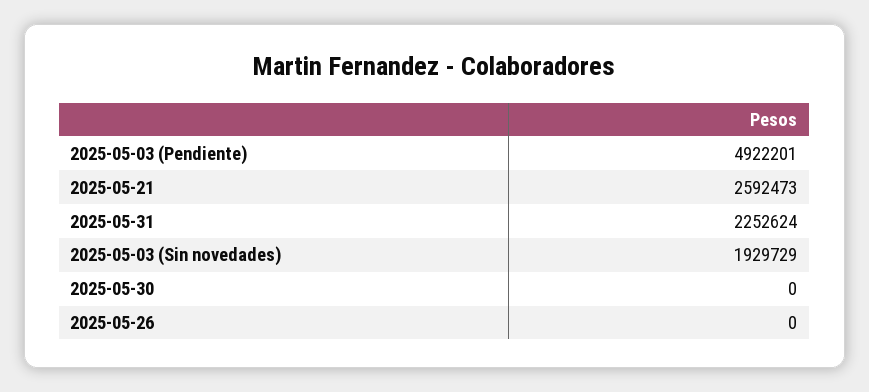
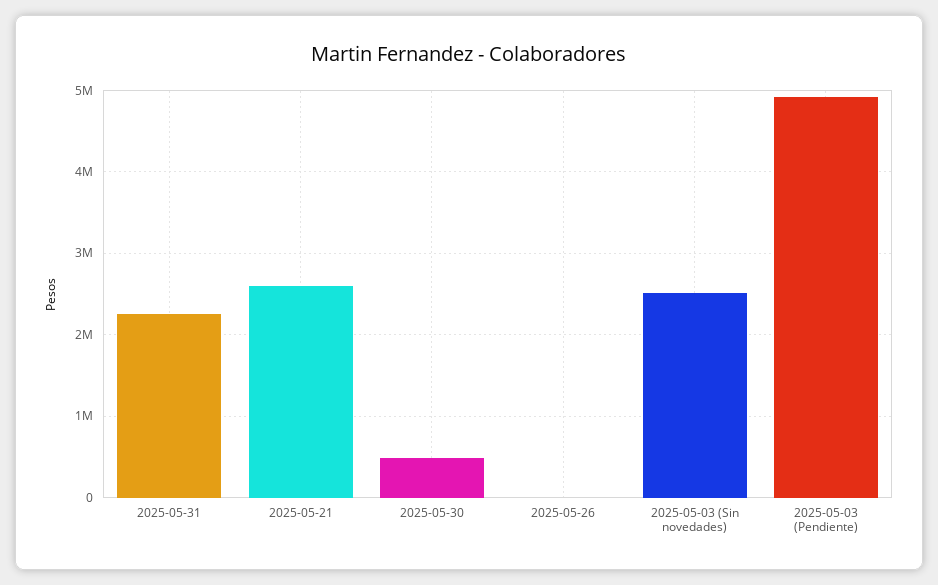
  {
    "2025-05-03 (Pendiente)": 4922201,
    "2025-05-21": 2592473,
    "2025-05-31": 2252624,
-   "2025-05-03 (Sin novedades)": 1929729,
+   "2025-05-03 (Sin novedades)": 2500000,
-   "2025-05-30": 0,
+   "2025-05-30": 500000,
    "2025-05-26": 0
  }

